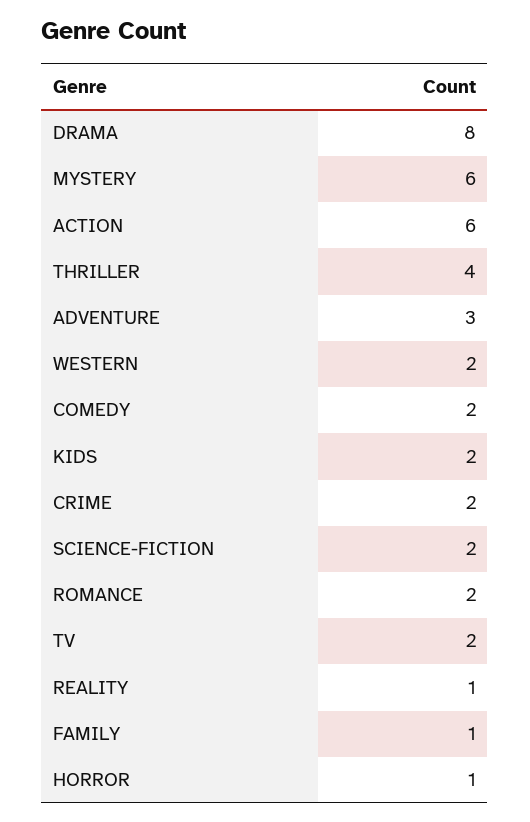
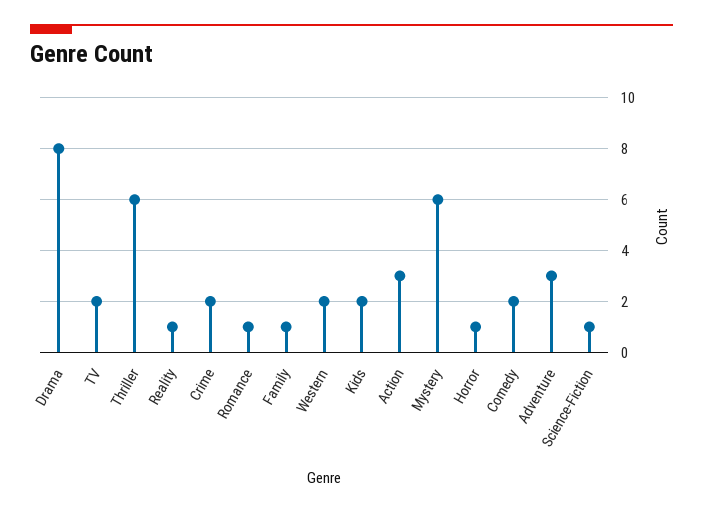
  {
    "DRAMA": 8,
    "MYSTERY": 6,
-   "ACTION": 6,
+   "ACTION": 3,
-   "THRILLER": 4,
+   "THRILLER": 6,
    "ADVENTURE": 3,
    "WESTERN": 2,
    "COMEDY": 2,
    "KIDS": 2,
    "CRIME": 2,
-   "SCIENCE-FICTION": 2,
+   "SCIENCE-FICTION": 1,
-   "ROMANCE": 2,
+   "ROMANCE": 1,
    "TV": 2,
    "REALITY": 1,
    "FAMILY": 1,
    "HORROR": 1
  }

